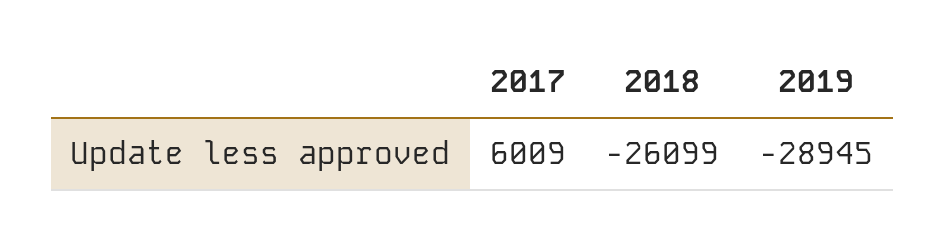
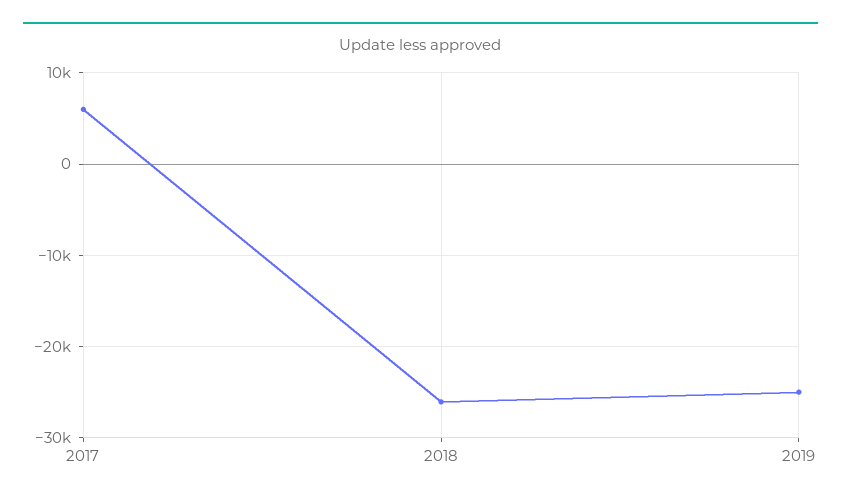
  {
    "2017": 6009,
    "2018": -26099,
-   "2019": -28945
+   "2019": -25000
  }

